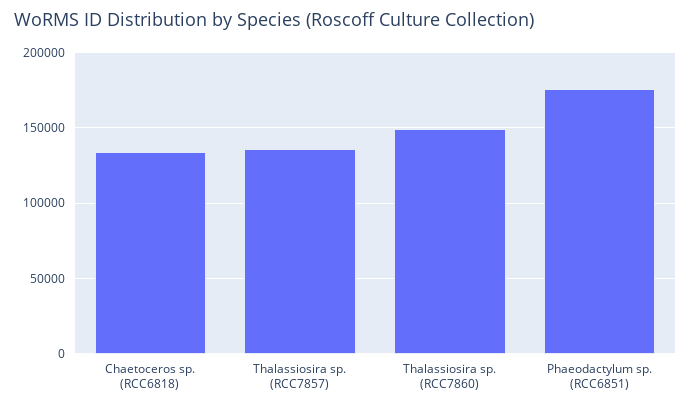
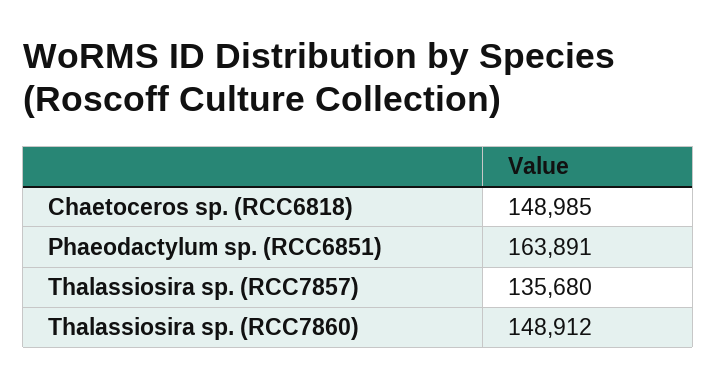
  {
-   "Chaetoceros sp. (RCC6818)": 135000,
+   "Chaetoceros sp. (RCC6818)": 148985,
    "Thalassiosira sp. (RCC7857)": 135680,
    "Thalassiosira sp. (RCC7860)": 148912,
-   "Phaeodactylum sp. (RCC6851)": 175000
+   "Phaeodactylum sp. (RCC6851)": 163891
  }

